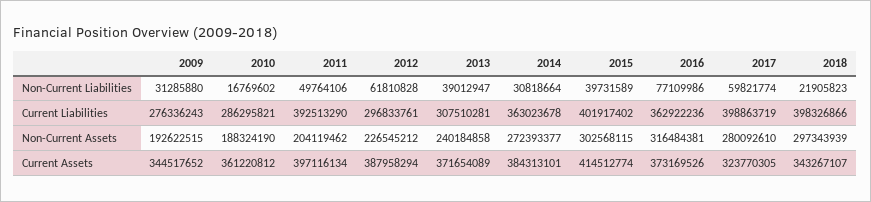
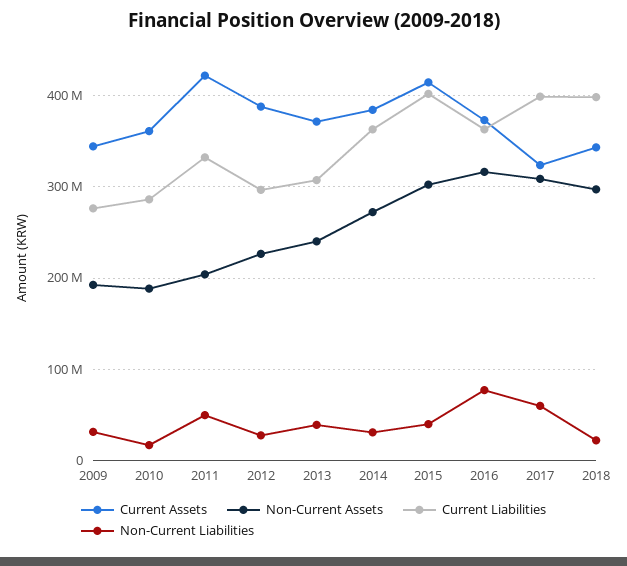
  {
    "Non-Current Liabilities": {
      "2009": 31285880,
      "2010": 16769602,
      "2011": 49764106,
-     "2012": 61810828,
+     "2012": 30000000,
      "2013": 39012947,
      "2014": 30818664,
      "2015": 39731589,
      "2016": 77109986,
      "2017": 59821774,
      "2018": 21905823
    },
    "Current Liabilities": {
      "2009": 276336243,
      "2010": 286295821,
-     "2011": 392513290,
+     "2011": 330000000,
      "2012": 296833761,
      "2013": 307510281,
      "2014": 363023678,
      "2015": 401917402,
      "2016": 362922236,
      "2017": 398863719,
      "2018": 398326866
    },
    "Non-Current Assets": {
      "2009": 192622515,
      "2010": 188324190,
      "2011": 204119462,
      "2012": 226545212,
      "2013": 240184858,
      "2014": 272393377,
      "2015": 302568115,
      "2016": 316484381,
-     "2017": 280092610,
+     "2017": 310000000,
      "2018": 297343939
    },
    "Current Assets": {
      "2009": 344517652,
      "2010": 361220812,
-     "2011": 397116134,
+     "2011": 420000000,
      "2012": 387958294,
      "2013": 371654089,
      "2014": 384313101,
      "2015": 414512774,
      "2016": 373169526,
      "2017": 323770305,
      "2018": 343267107
    }
  }

